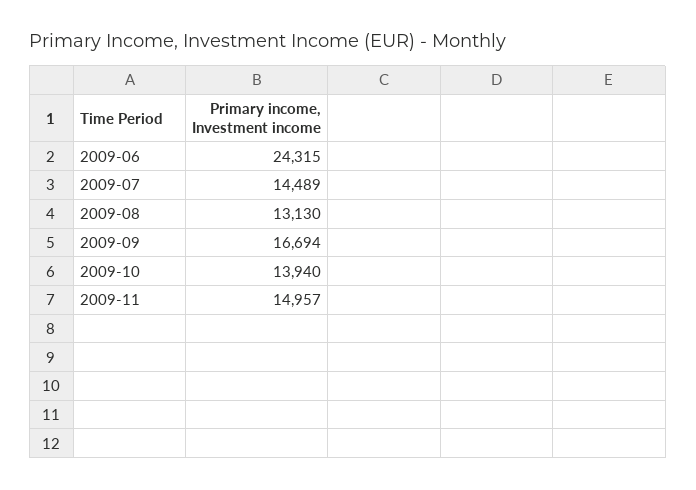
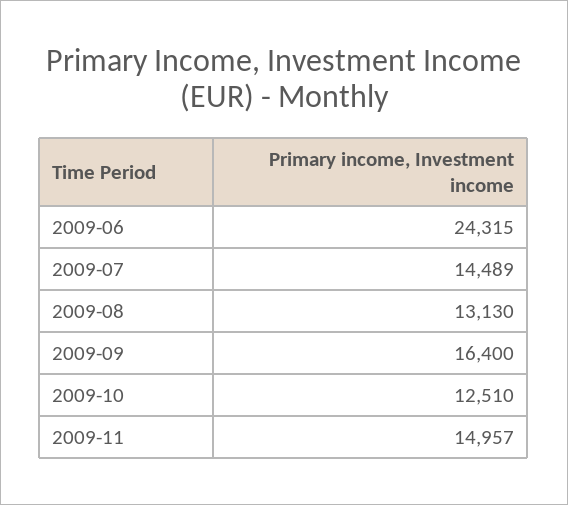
  {
    "2009-06": 24315,
    "2009-07": 14489,
    "2009-08": 13130,
-   "2009-09": 16694,
+   "2009-09": 16400,
-   "2009-10": 13940,
+   "2009-10": 12510,
    "2009-11": 14957
  }

